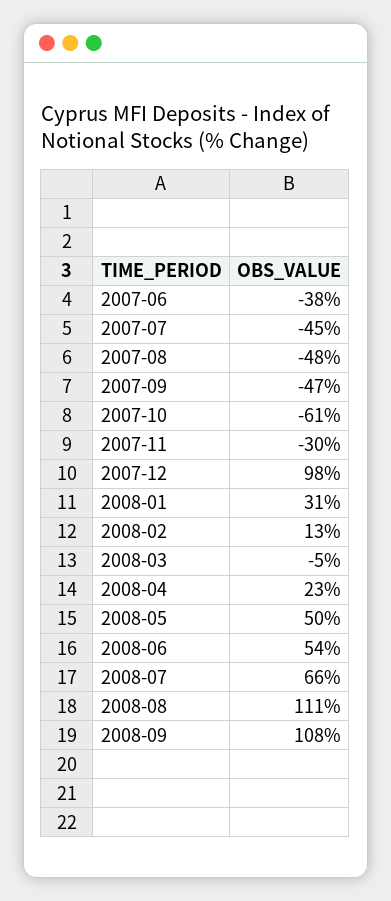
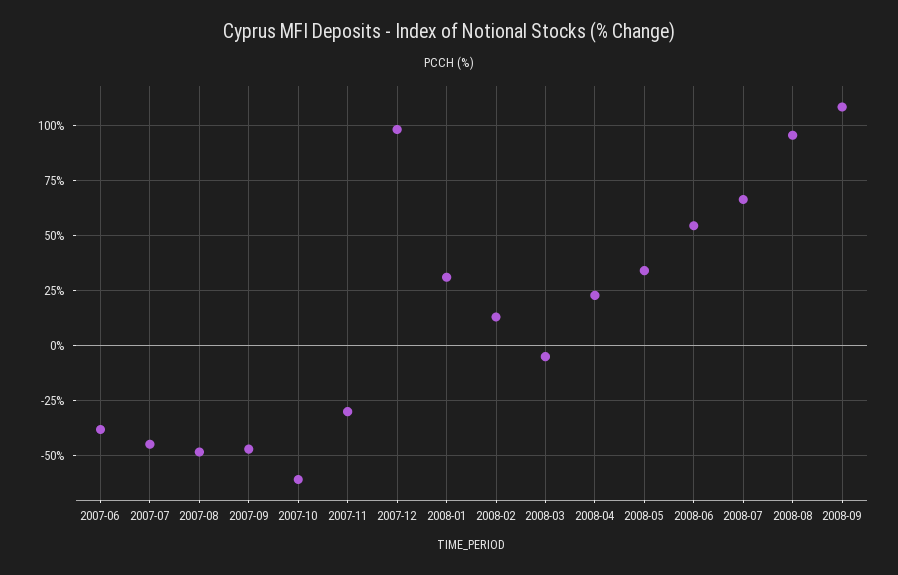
  {
    "2007-06": -38,
    "2007-07": -45,
    "2007-08": -48,
    "2007-09": -47,
    "2007-10": -61,
    "2007-11": -30,
    "2007-12": 98,
    "2008-01": 31,
    "2008-02": 13,
    "2008-03": -5,
    "2008-04": 23,
-   "2008-05": 50,
+   "2008-05": 35,
    "2008-06": 54,
    "2008-07": 66,
-   "2008-08": 111,
+   "2008-08": 95,
    "2008-09": 108
  }

